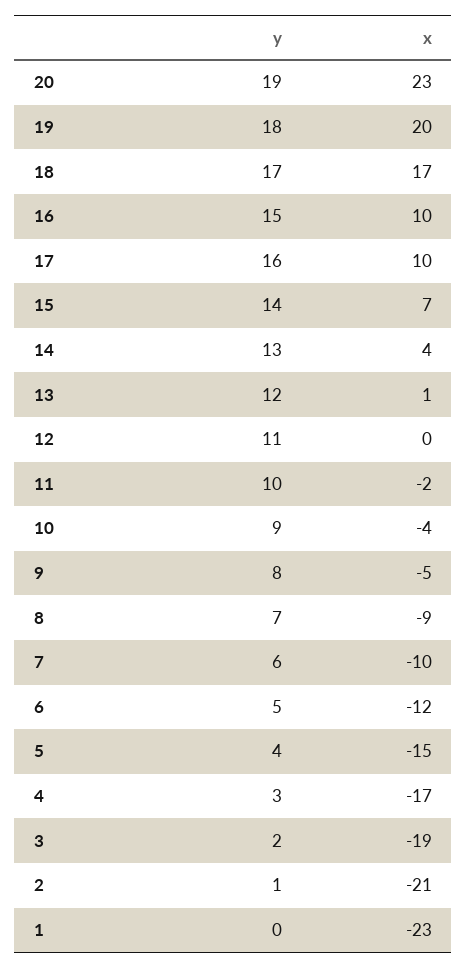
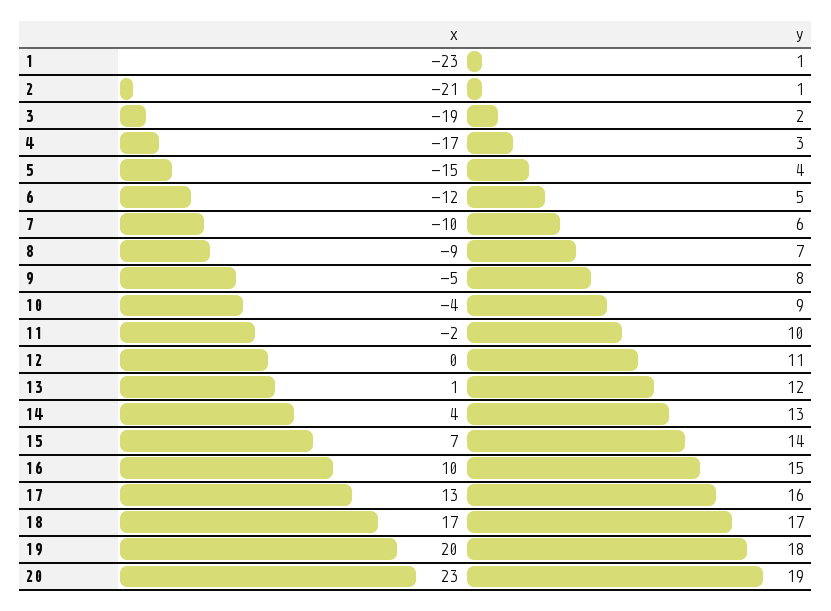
  {
    "y": {
      "20": 19,
      "19": 18,
      "18": 17,
      "16": 15,
      "17": 16,
      "15": 14,
      "14": 13,
      "13": 12,
      "12": 11,
      "11": 10,
      "10": 9,
      "9": 8,
      "8": 7,
      "7": 6,
      "6": 5,
      "5": 4,
      "4": 3,
      "3": 2,
      "2": 1,
-     "1": 0
+     "1": 1
    },
    "x": {
      "20": 23,
      "19": 20,
      "18": 17,
      "16": 10,
-     "17": 10,
+     "17": 13,
      "15": 7,
      "14": 4,
      "13": 1,
      "12": 0,
      "11": -2,
      "10": -4,
      "9": -5,
      "8": -9,
      "7": -10,
      "6": -12,
      "5": -15,
      "4": -17,
      "3": -19,
      "2": -21,
      "1": -23
    }
  }

